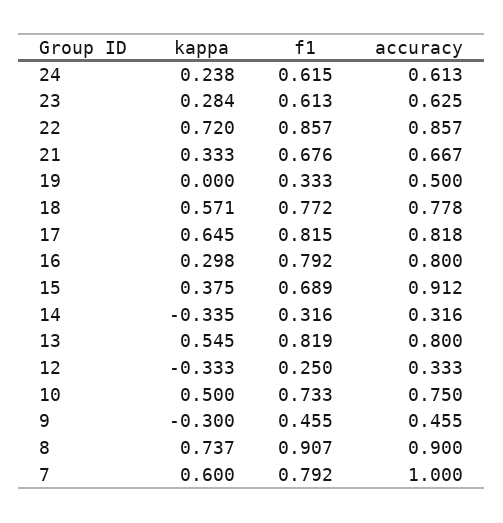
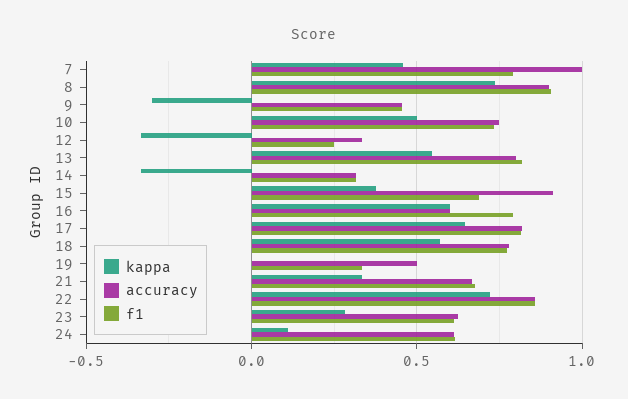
  {
    "kappa": {
-     "24": 0.238,
+     "24": 0.1,
      "23": 0.284,
      "22": 0.72,
      "21": 0.333,
      "19": 0,
      "18": 0.571,
      "17": 0.645,
-     "16": 0.298,
+     "16": 0.6,
      "15": 0.375,
      "14": -0.335,
      "13": 0.545,
      "12": -0.333,
      "10": 0.5,
      "9": -0.3,
      "8": 0.737,
-     "7": 0.6
+     "7": 0.45
    },
    "f1": {
      "24": 0.615,
      "23": 0.613,
      "22": 0.857,
      "21": 0.676,
      "19": 0.333,
      "18": 0.772,
      "17": 0.815,
      "16": 0.792,
      "15": 0.689,
      "14": 0.316,
      "13": 0.819,
      "12": 0.25,
      "10": 0.733,
      "9": 0.455,
      "8": 0.907,
      "7": 0.792
    },
    "accuracy": {
      "24": 0.613,
      "23": 0.625,
      "22": 0.857,
      "21": 0.667,
      "19": 0.5,
      "18": 0.778,
      "17": 0.818,
-     "16": 0.8,
+     "16": 0.6,
      "15": 0.912,
      "14": 0.316,
      "13": 0.8,
      "12": 0.333,
      "10": 0.75,
      "9": 0.455,
      "8": 0.9,
      "7": 1
    }
  }

